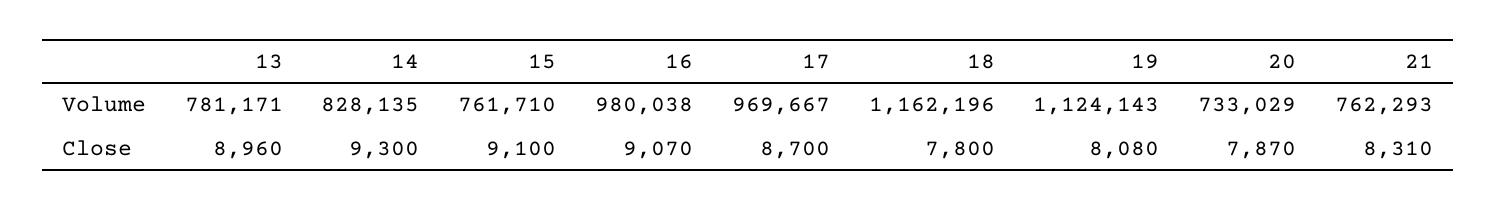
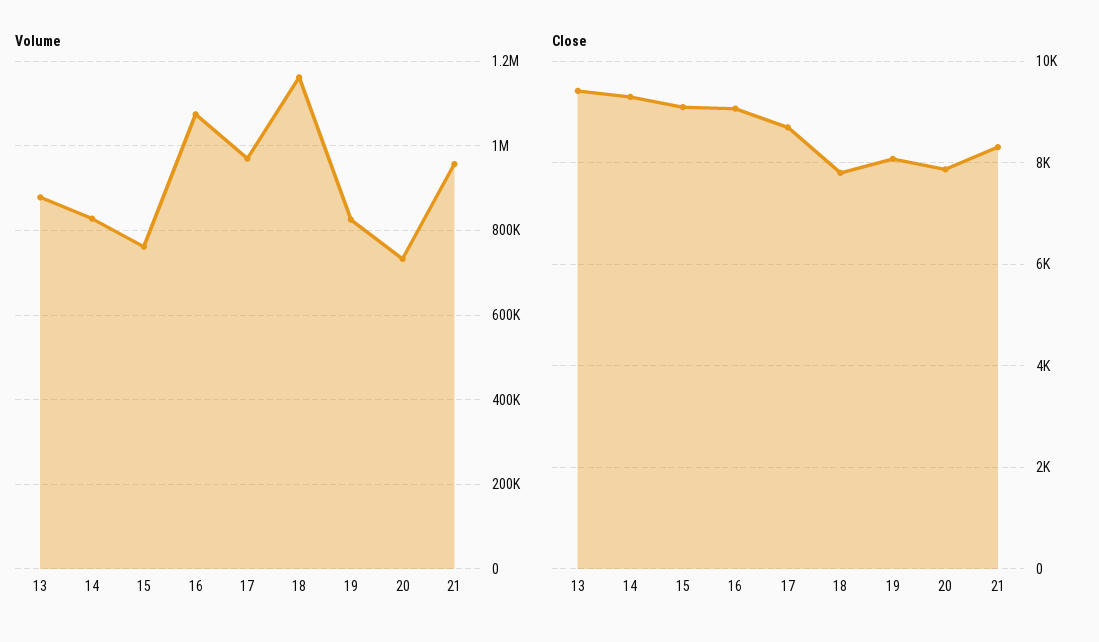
  {
    "Volume": {
-     "13": 781171,
+     "13": 880000,
      "14": 828135,
      "15": 761710,
-     "16": 980038,
+     "16": 1080000,
      "17": 969667,
      "18": 1162196,
-     "19": 1124143,
+     "19": 820000,
      "20": 733029,
-     "21": 762293
+     "21": 960000
    },
    "Close": {
-     "13": 8960,
+     "13": 9400,
      "14": 9300,
      "15": 9100,
      "16": 9070,
      "17": 8700,
      "18": 7800,
      "19": 8080,
      "20": 7870,
      "21": 8310
    }
  }

